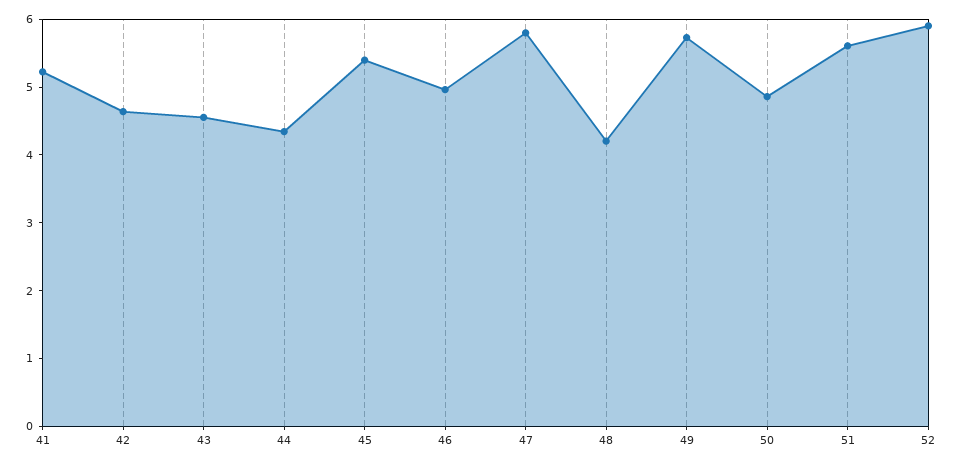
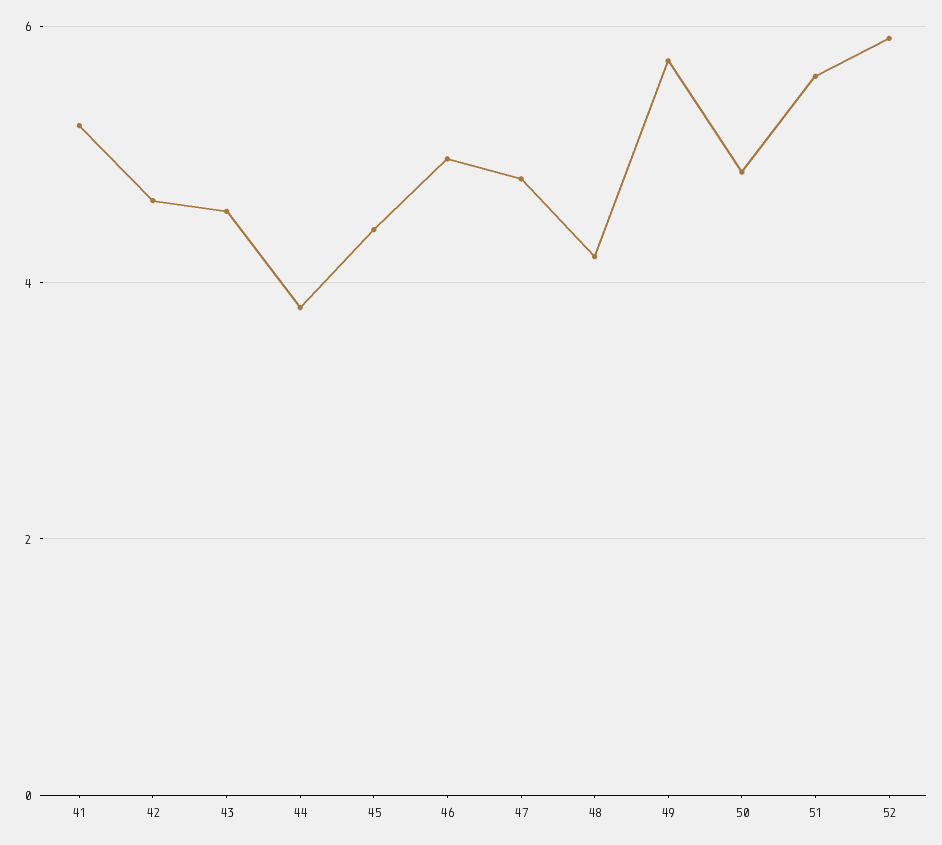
  {
    "41": 5.2,
    "42": 4.6,
    "43": 4.6,
-   "44": 4.4,
+   "44": 3.8,
-   "45": 5.4,
+   "45": 4.4,
    "46": 5,
-   "47": 5.8,
+   "47": 4.8,
    "48": 4.2,
    "49": 5.8,
    "50": 4.8,
    "51": 5.6,
    "52": 6
  }

